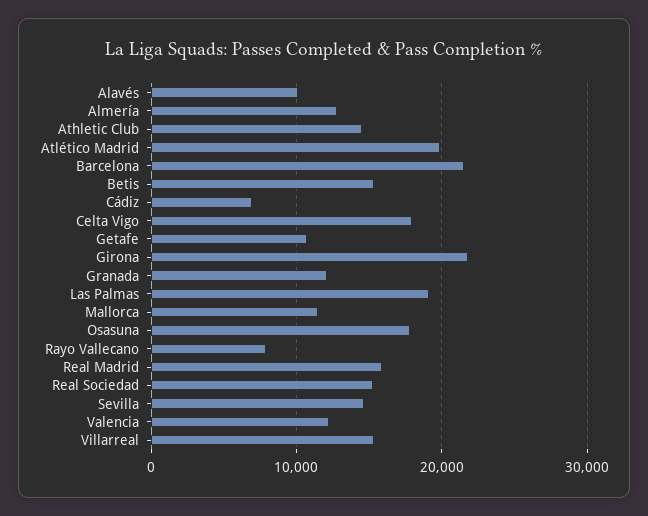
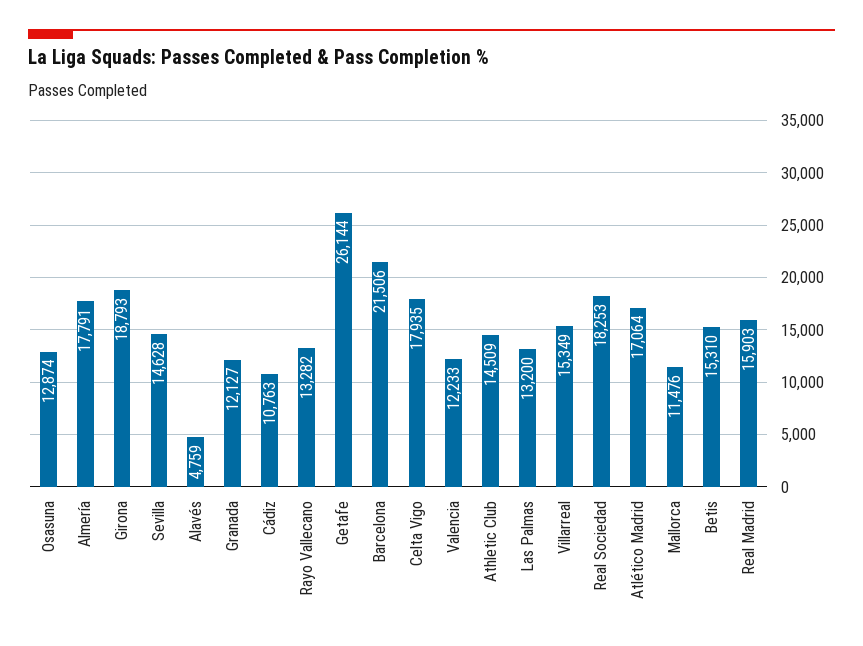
  {
-   "Alavés": 10000,
+   "Alavés": 4759,
-   "Almería": 13000,
+   "Almería": 17791,
    "Athletic Club": 14509,
-   "Atlético Madrid": 20000,
+   "Atlético Madrid": 17064,
    "Barcelona": 21506,
    "Betis": 15310,
-   "Cádiz": 7000,
+   "Cádiz": 10763,
    "Celta Vigo": 17935,
-   "Getafe": 11000,
+   "Getafe": 26144,
-   "Girona": 22000,
+   "Girona": 18793,
    "Granada": 12127,
-   "Las Palmas": 19000,
+   "Las Palmas": 13200,
    "Mallorca": 11476,
-   "Osasuna": 18000,
+   "Osasuna": 12874,
-   "Rayo Vallecano": 8000,
+   "Rayo Vallecano": 13282,
    "Real Madrid": 15903,
-   "Real Sociedad": 15000,
+   "Real Sociedad": 18253,
    "Sevilla": 14628,
    "Valencia": 12233,
    "Villarreal": 15349
  }

